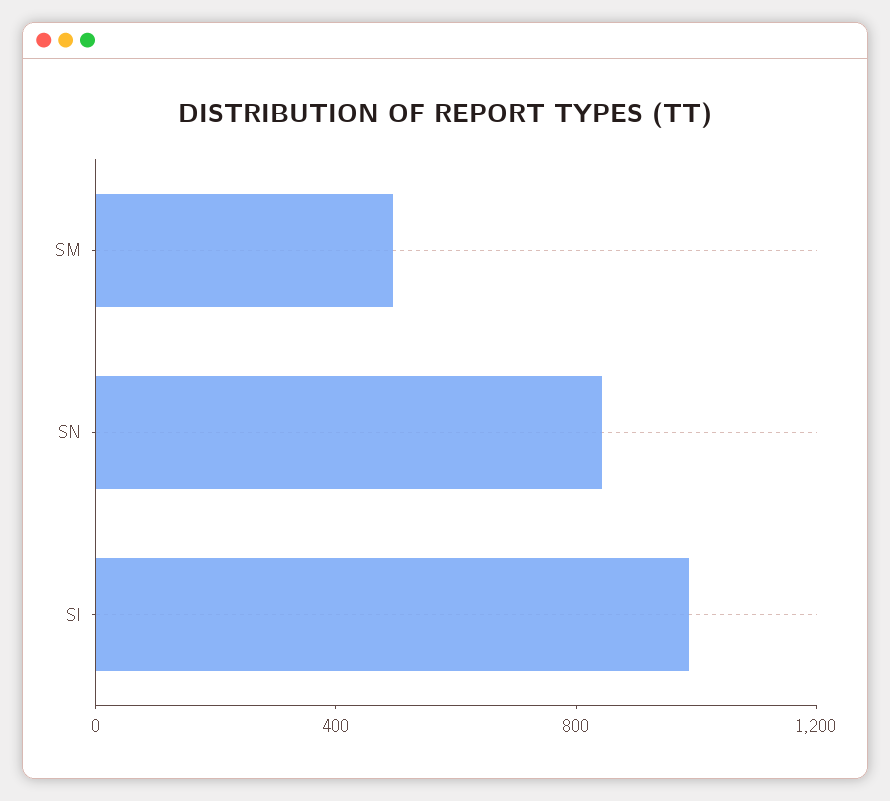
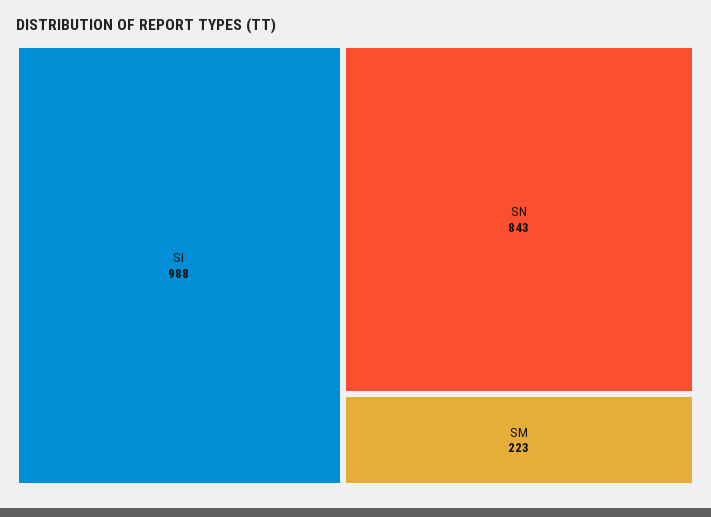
  {
-   "SM": 500,
+   "SM": 223,
    "SN": 843,
    "SI": 988
  }

